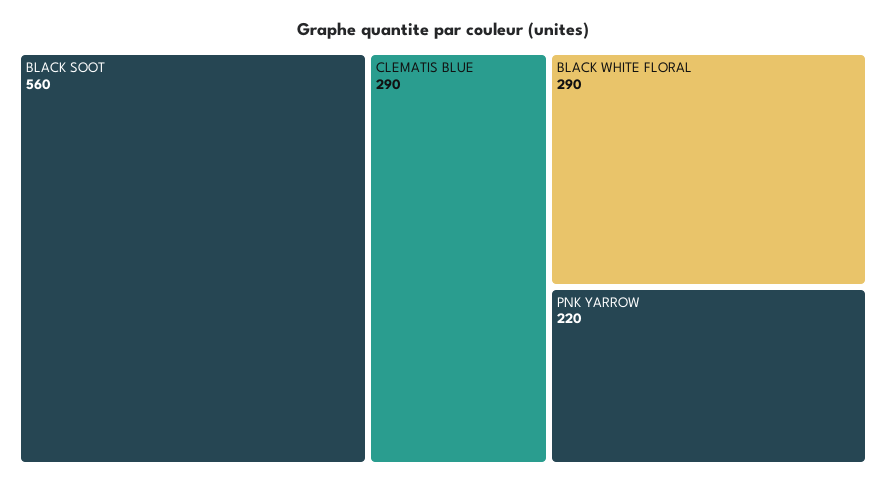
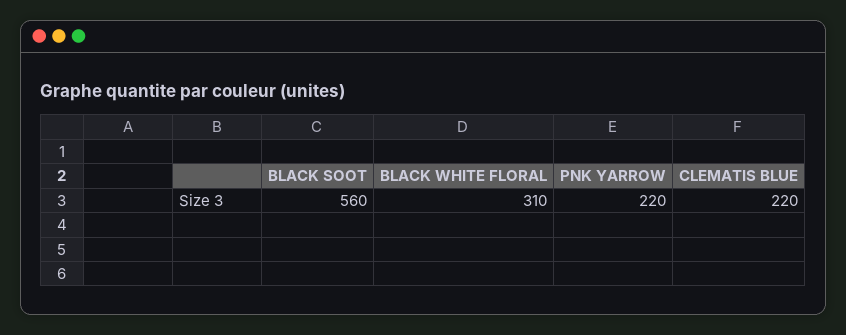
  {
    "BLACK SOOT": 560,
-   "CLEMATIS BLUE": 290,
+   "CLEMATIS BLUE": 220,
-   "BLACK WHITE FLORAL": 290,
+   "BLACK WHITE FLORAL": 310,
    "PNK YARROW": 220
  }

